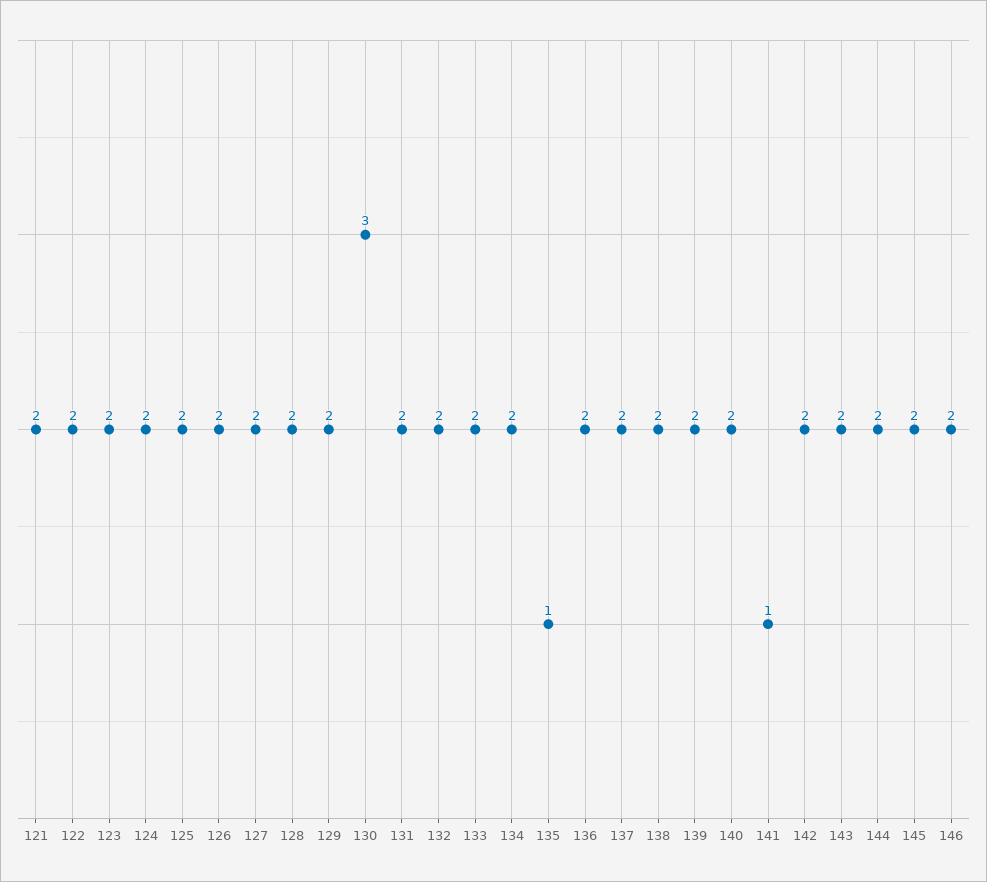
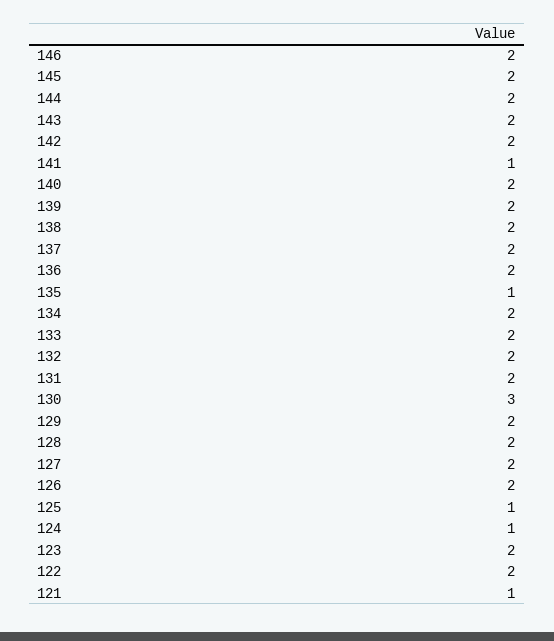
  {
-   "121": 2,
+   "121": 1,
    "122": 2,
    "123": 2,
-   "124": 2,
+   "124": 1,
-   "125": 2,
+   "125": 1,
    "126": 2,
    "127": 2,
    "128": 2,
    "129": 2,
    "130": 3,
    "131": 2,
    "132": 2,
    "133": 2,
    "134": 2,
    "135": 1,
    "136": 2,
    "137": 2,
    "138": 2,
    "139": 2,
    "140": 2,
    "141": 1,
    "142": 2,
    "143": 2,
    "144": 2,
    "145": 2,
    "146": 2
  }

